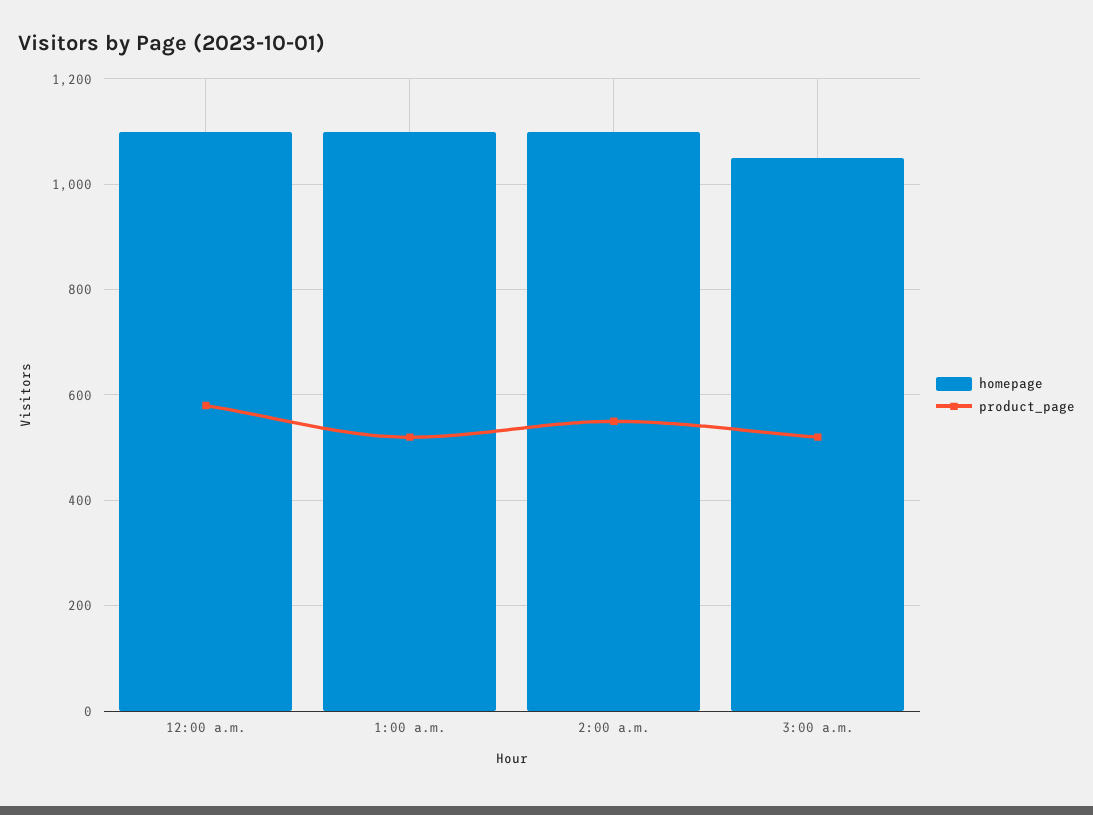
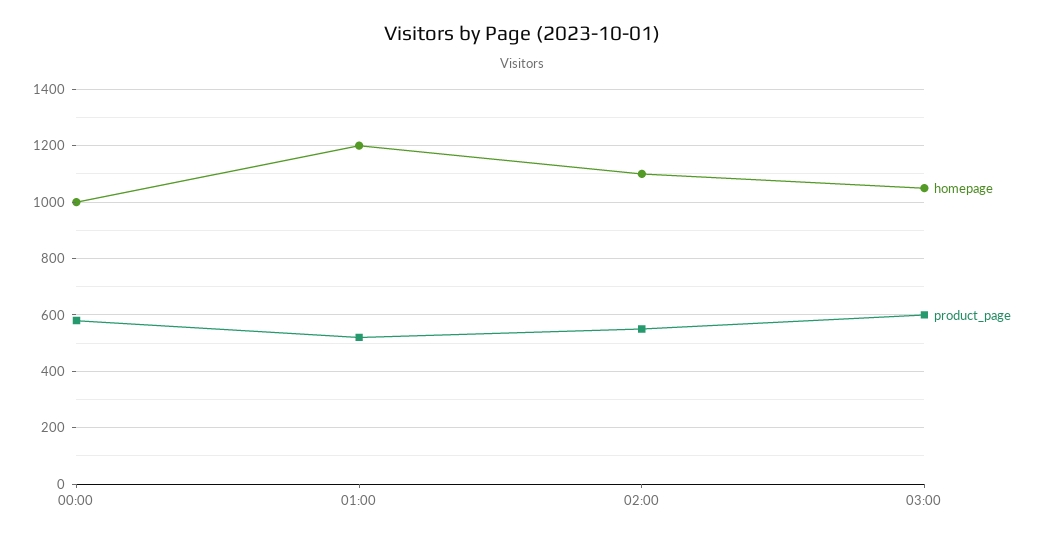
  {
    "homepage": {
-     "12:00 a.m.": 1100,
+     "12:00 a.m.": 1000,
-     "1:00 a.m.": 1100,
+     "1:00 a.m.": 1200,
      "2:00 a.m.": 1100,
      "3:00 a.m.": 1060
    },
    "product_page": {
      "12:00 a.m.": 580,
      "1:00 a.m.": 520,
      "2:00 a.m.": 560,
-     "3:00 a.m.": 520
+     "3:00 a.m.": 600
    }
  }

